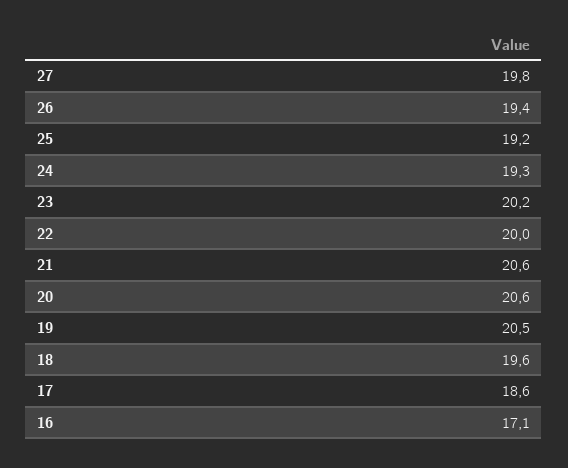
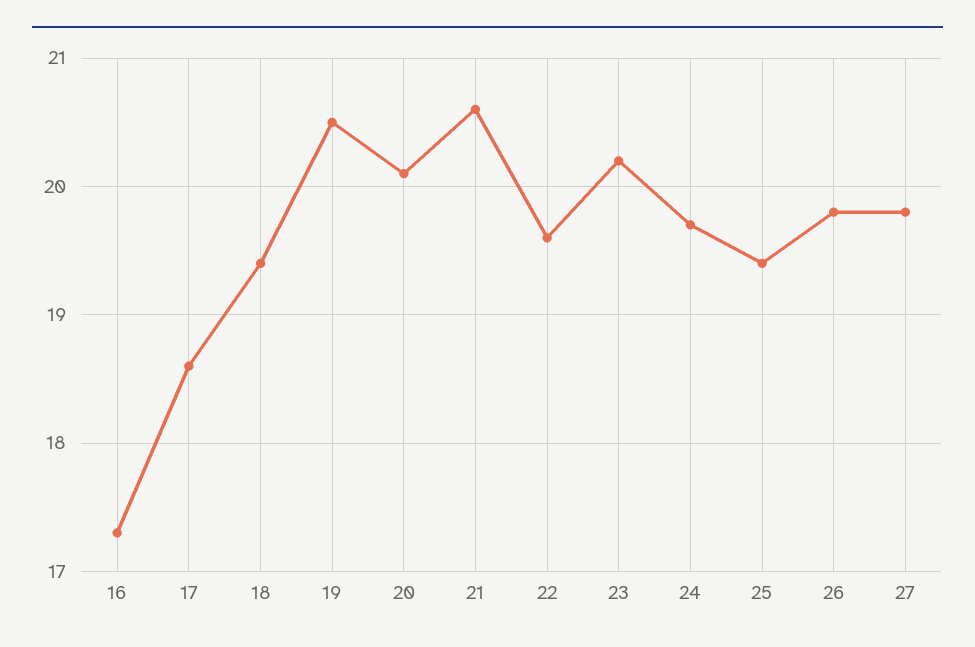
  {
    "27": 19.8,
-   "26": 19.4,
+   "26": 19.8,
-   "25": 19.2,
+   "25": 19.4,
-   "24": 19.3,
+   "24": 19.7,
    "23": 20.2,
-   "22": 20,
+   "22": 19.6,
    "21": 20.6,
-   "20": 20.6,
+   "20": 20.1,
    "19": 20.5,
-   "18": 19.6,
+   "18": 19.4,
    "17": 18.6,
-   "16": 17.1
+   "16": 17.3
  }

